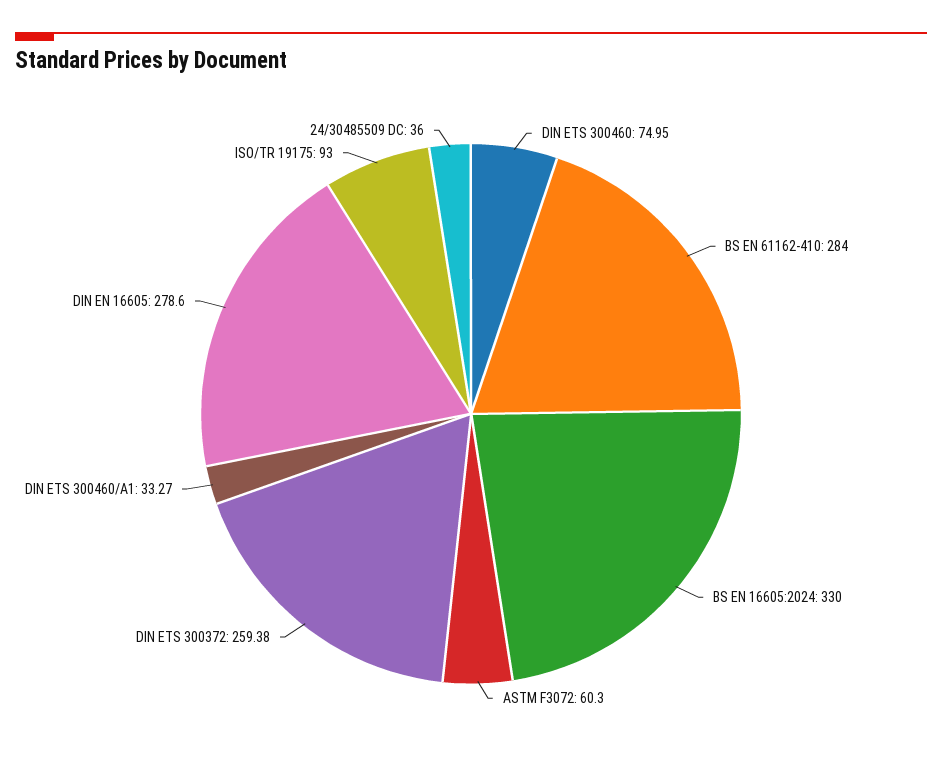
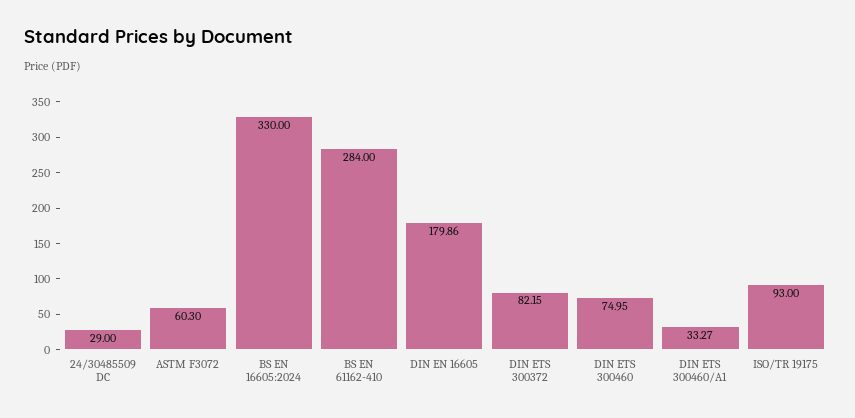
  {
    "DIN ETS 300460": 74.95,
    "BS EN 61162-410": 284,
    "BS EN 16605:2024": 330,
    "ASTM F3072": 60.3,
-   "DIN ETS 300372": 259.38,
+   "DIN ETS 300372": 82.15,
    "DIN ETS 300460/A1": 33.27,
-   "DIN EN 16605": 278.6,
+   "DIN EN 16605": 179.86,
    "ISO/TR 19175": 93,
-   "24/30485509 DC": 36
+   "24/30485509 DC": 29
  }

